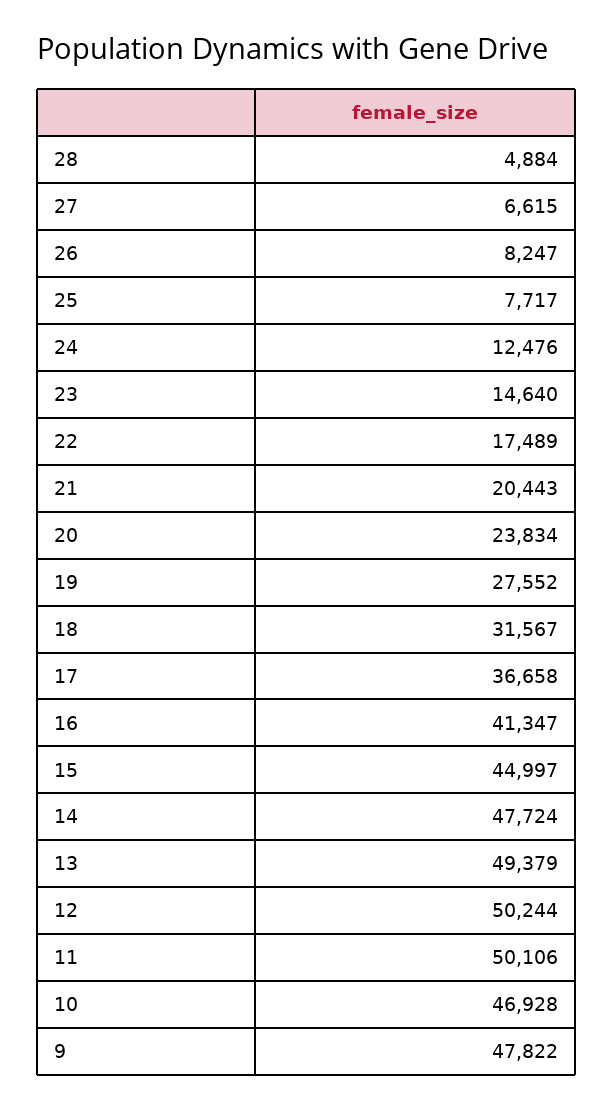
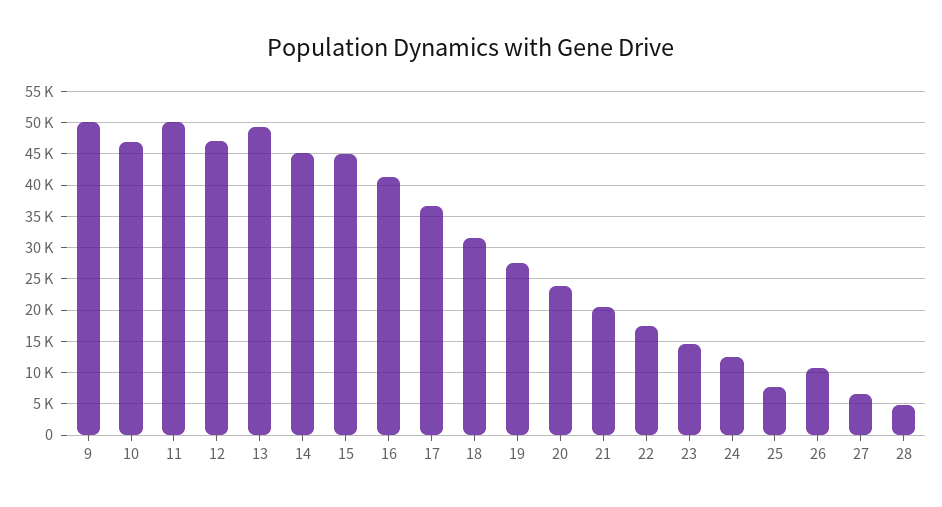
  {
    "28": 4884,
    "27": 6615,
-   "26": 8247,
+   "26": 11000,
    "25": 7717,
    "24": 12476,
    "23": 14640,
    "22": 17489,
    "21": 20443,
    "20": 23834,
    "19": 27552,
    "18": 31567,
    "17": 36658,
    "16": 41347,
    "15": 44997,
-   "14": 47724,
+   "14": 45000,
    "13": 49379,
-   "12": 50244,
+   "12": 47000,
    "11": 50106,
    "10": 46928,
-   "9": 47822
+   "9": 50000
  }

